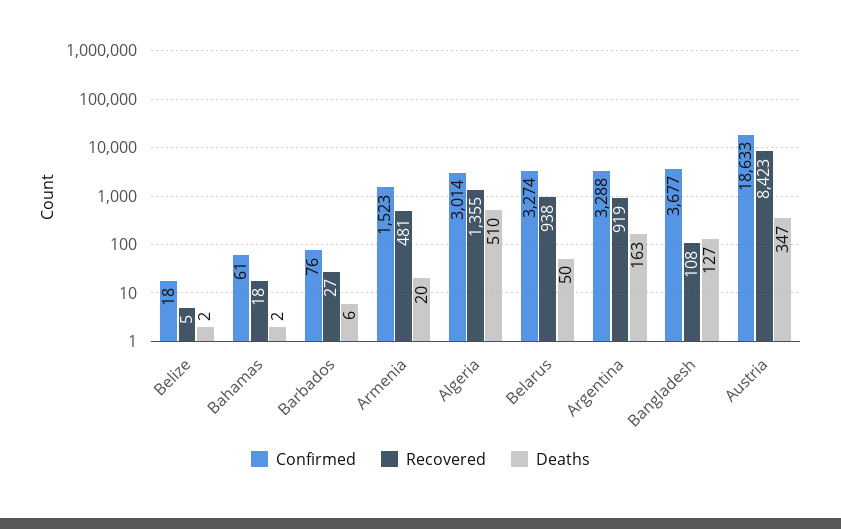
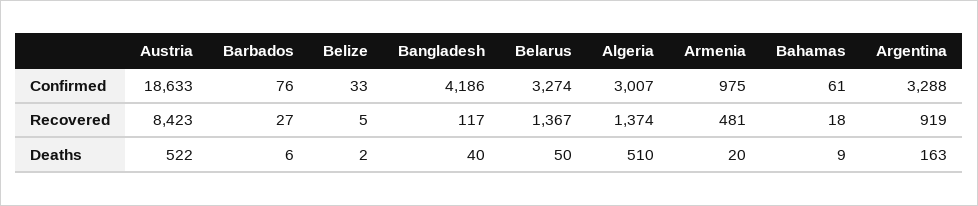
  {
    "Confirmed": {
-     "Belize": 18,
+     "Belize": 33,
      "Bahamas": 61,
      "Barbados": 76,
-     "Armenia": 1523,
+     "Armenia": 975,
-     "Algeria": 3014,
+     "Algeria": 3007,
      "Belarus": 3274,
      "Argentina": 3288,
-     "Bangladesh": 3677,
+     "Bangladesh": 4186,
      "Austria": 18633
    },
    "Recovered": {
      "Belize": 5,
      "Bahamas": 18,
      "Barbados": 27,
      "Armenia": 481,
-     "Algeria": 1355,
+     "Algeria": 1374,
-     "Belarus": 938,
+     "Belarus": 1367,
      "Argentina": 919,
-     "Bangladesh": 108,
+     "Bangladesh": 117,
      "Austria": 8423
    },
    "Deaths": {
      "Belize": 2,
-     "Bahamas": 2,
+     "Bahamas": 9,
      "Barbados": 6,
      "Armenia": 20,
      "Algeria": 510,
      "Belarus": 50,
      "Argentina": 163,
-     "Bangladesh": 127,
+     "Bangladesh": 40,
-     "Austria": 347
+     "Austria": 522
    }
  }

